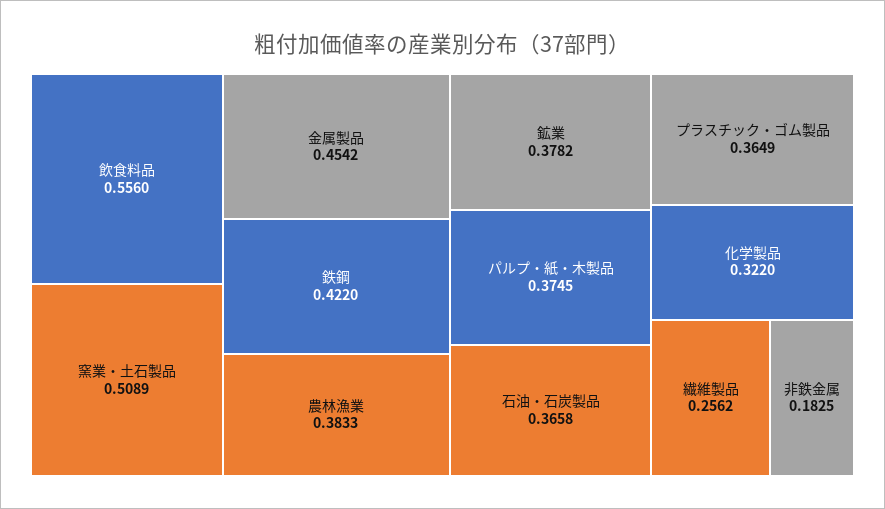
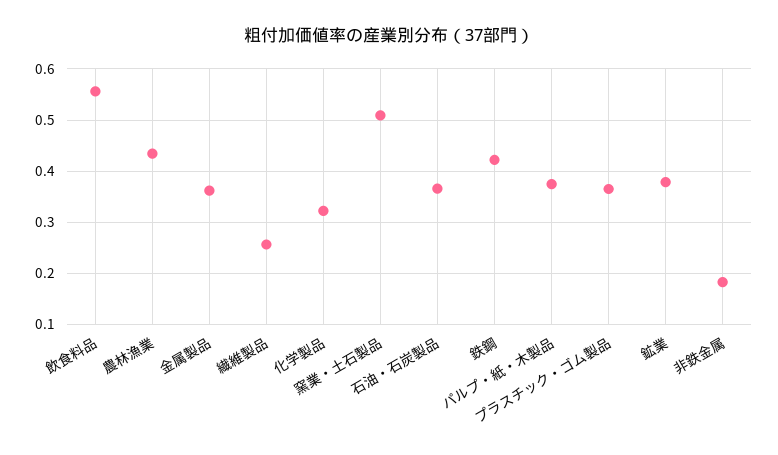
  {
    "飲食料品": 0.556,
    "窯業・土石製品": 0.5089,
-   "金属製品": 0.4542,
+   "金属製品": 0.36,
    "鉄鋼": 0.422,
-   "農林漁業": 0.3833,
+   "農林漁業": 0.44,
    "鉱業": 0.3782,
    "パルプ・紙・木製品": 0.3745,
    "石油・石炭製品": 0.3658,
    "プラスチック・ゴム製品": 0.3649,
    "化学製品": 0.322,
    "繊維製品": 0.2562,
    "非鉄金属": 0.1825
  }

